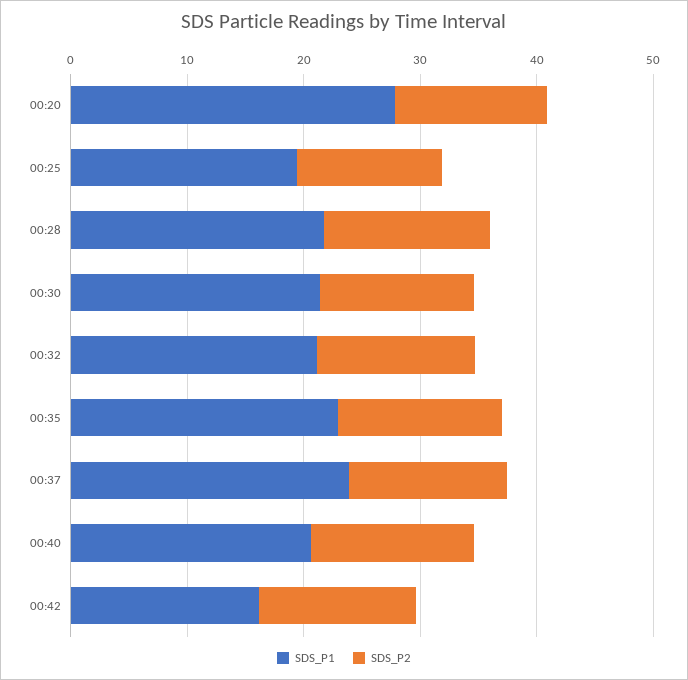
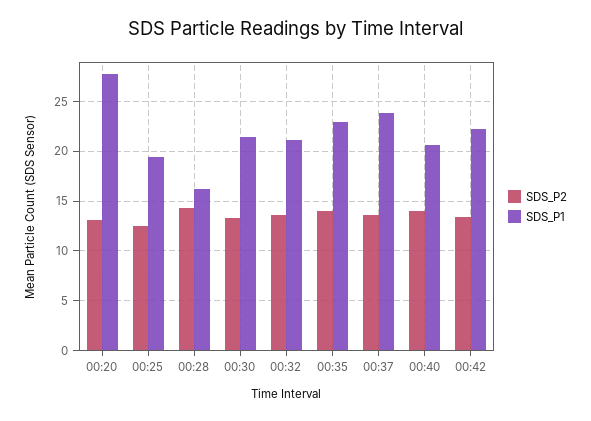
  {
    "SDS_P1": {
      "00:20": 28,
      "00:25": 19,
-     "00:28": 22,
+     "00:28": 16,
      "00:30": 21,
      "00:32": 21,
      "00:35": 23,
      "00:37": 24,
      "00:40": 21,
-     "00:42": 16
+     "00:42": 22
    },
    "SDS_P2": {
      "00:20": 13,
      "00:25": 12,
      "00:28": 14,
      "00:30": 13,
      "00:32": 14,
      "00:35": 14,
      "00:37": 14,
      "00:40": 14,
      "00:42": 13
    }
  }

